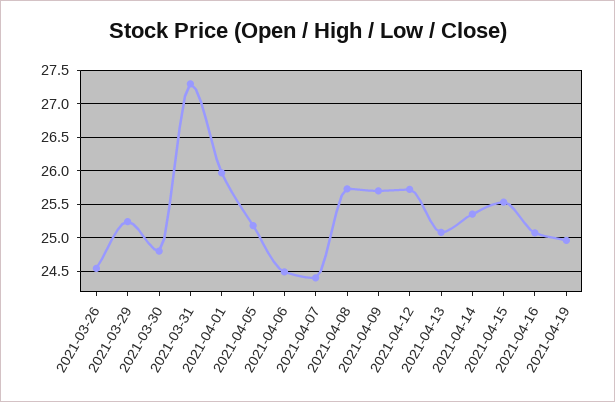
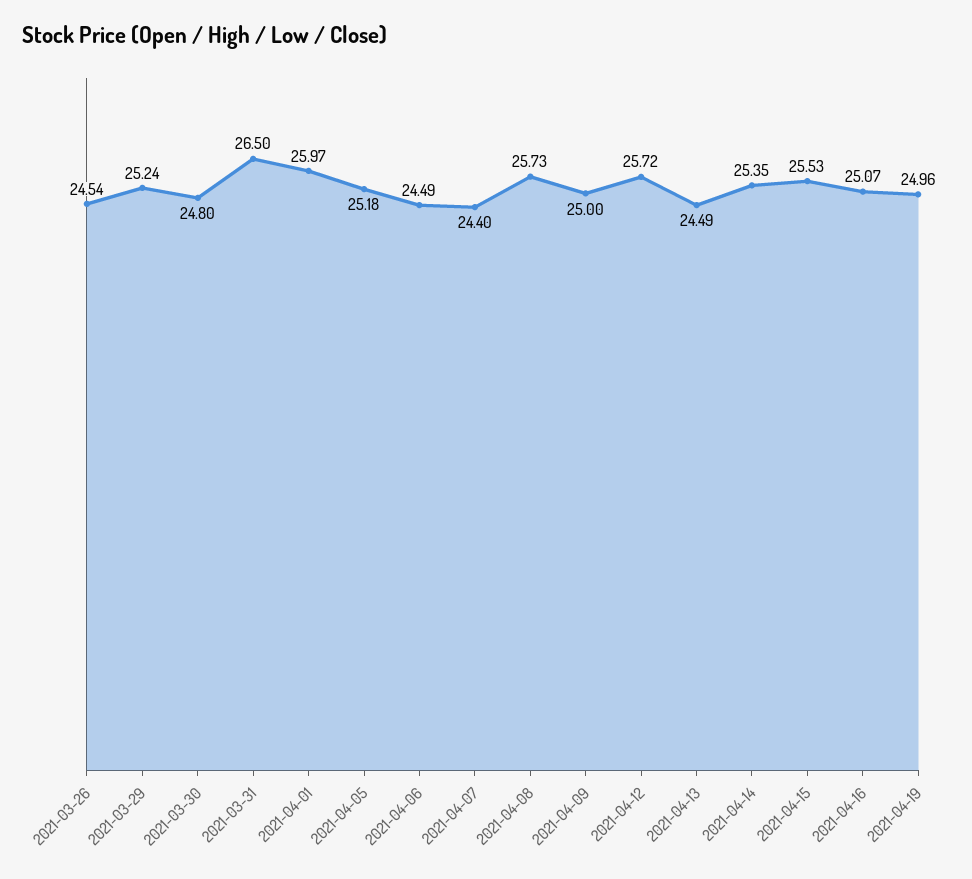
  {
    "2021-03-26": 24.54,
    "2021-03-29": 25.24,
    "2021-03-30": 24.8,
-   "2021-03-31": 27.3,
+   "2021-03-31": 26.5,
    "2021-04-01": 25.97,
    "2021-04-05": 25.18,
    "2021-04-06": 24.49,
    "2021-04-07": 24.4,
    "2021-04-08": 25.73,
-   "2021-04-09": 25.7,
+   "2021-04-09": 25,
    "2021-04-12": 25.72,
-   "2021-04-13": 25.1,
+   "2021-04-13": 24.49,
    "2021-04-14": 25.35,
    "2021-04-15": 25.53,
    "2021-04-16": 25.07,
    "2021-04-19": 24.96
  }

